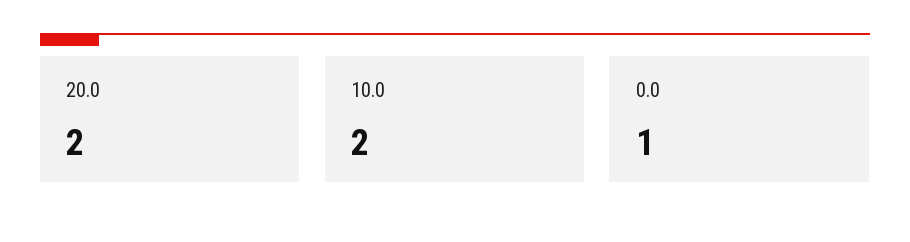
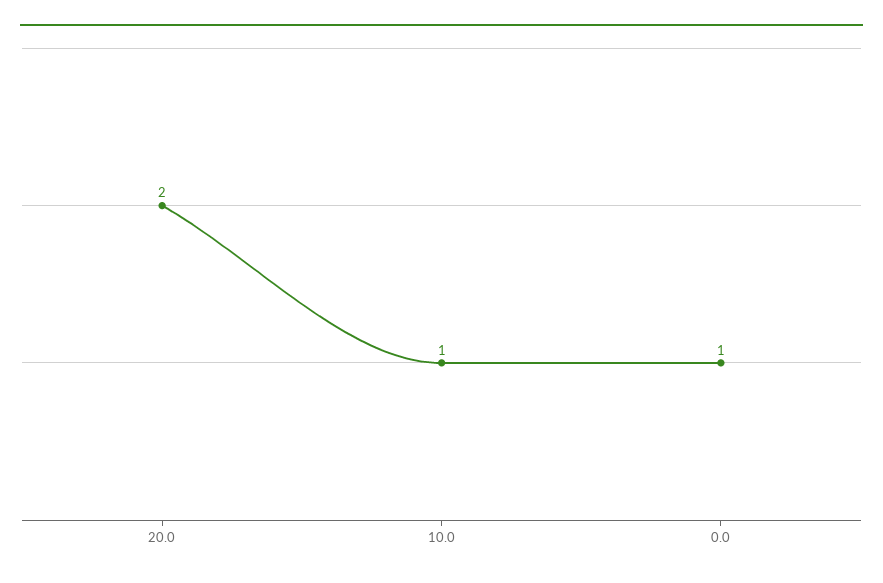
  {
    "20.0": 2,
-   "10.0": 2,
+   "10.0": 1,
    "0.0": 1
  }

